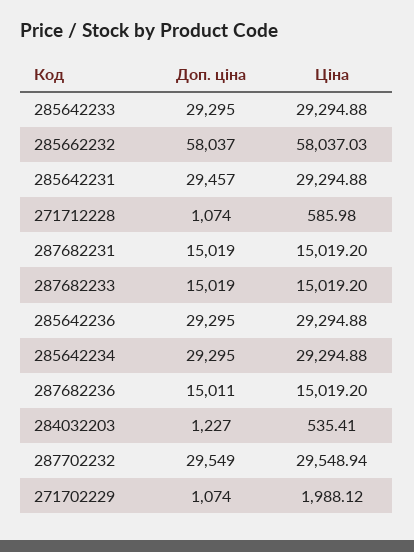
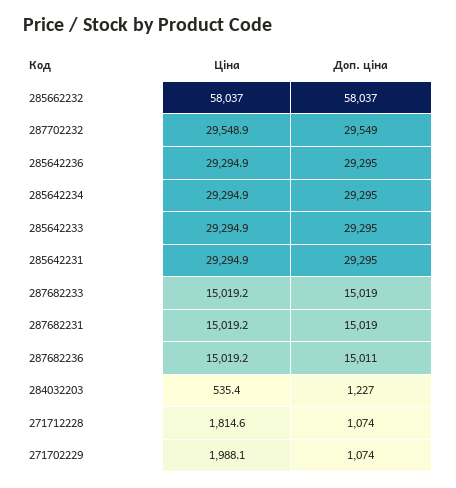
  {
    "Доп. ціна": {
      "285642233": 29295,
      "285662232": 58037,
-     "285642231": 29457,
+     "285642231": 29295,
      "271712228": 1074,
      "287682231": 15019,
      "287682233": 15019,
      "285642236": 29295,
      "285642234": 29295,
      "287682236": 15011,
      "284032203": 1227,
      "287702232": 29549,
      "271702229": 1074
    },
    "Ціна": {
      "285642233": 29294.88,
      "285662232": 58037.03,
      "285642231": 29294.88,
-     "271712228": 585.98,
+     "271712228": 1814.6,
      "287682231": 15019.2,
      "287682233": 15019.2,
      "285642236": 29294.88,
      "285642234": 29294.88,
      "287682236": 15019.2,
      "284032203": 535.41,
      "287702232": 29548.94,
      "271702229": 1988.12
    }
  }

